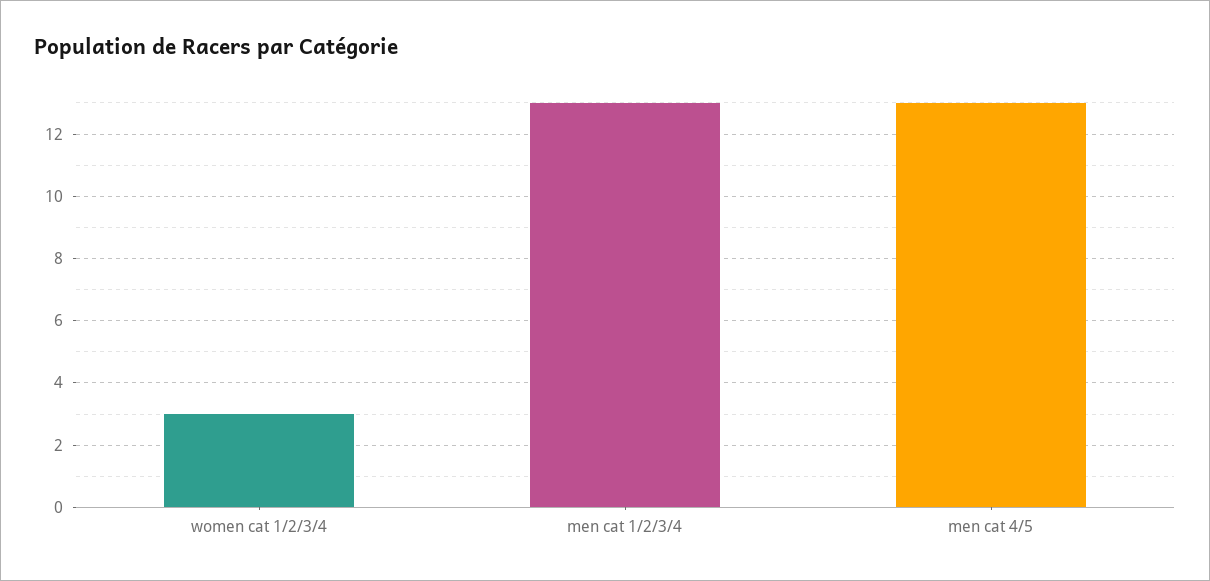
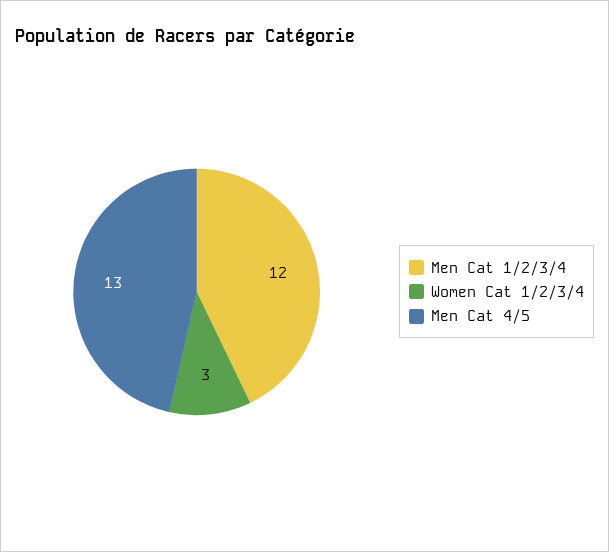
  {
    "women cat 1/2/3/4": 3,
-   "men cat 1/2/3/4": 13,
+   "men cat 1/2/3/4": 12,
    "men cat 4/5": 13
  }

